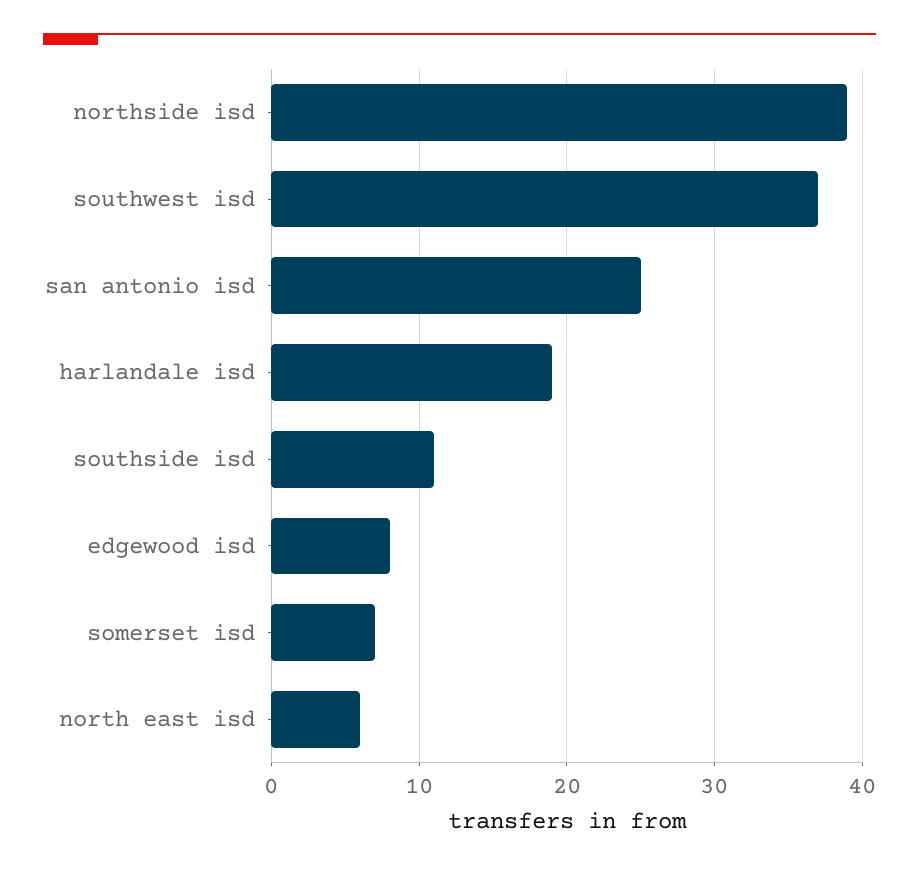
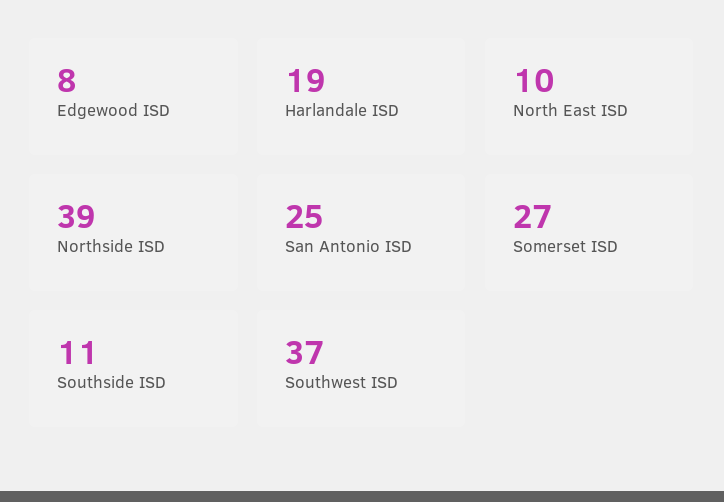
  {
    "northside isd": 39,
    "southwest isd": 37,
    "san antonio isd": 25,
    "harlandale isd": 19,
    "southside isd": 11,
    "edgewood isd": 8,
-   "somerset isd": 7,
+   "somerset isd": 27,
-   "north east isd": 6
+   "north east isd": 10
  }

